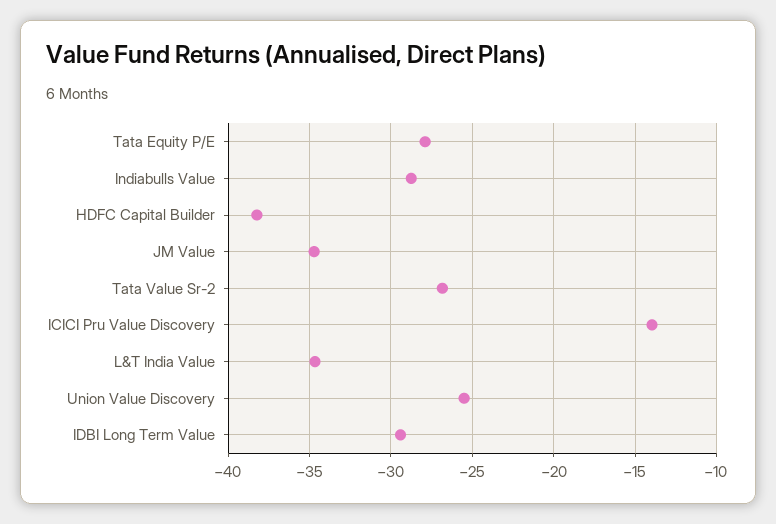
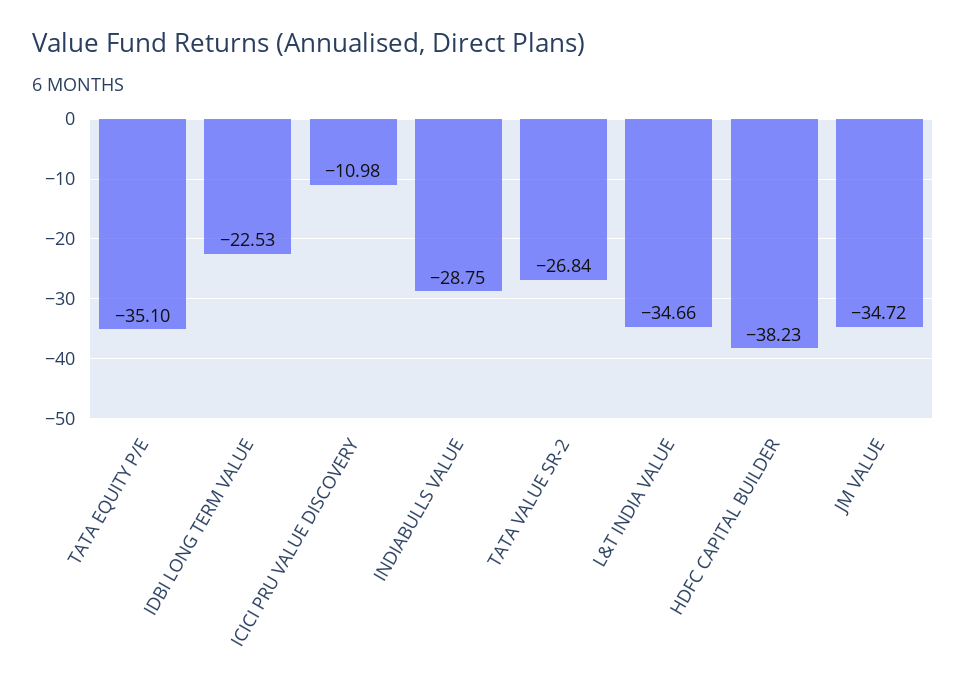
  {
-   "Tata Equity P/E": -28,
+   "Tata Equity P/E": -35.1,
    "Indiabulls Value": -28.75,
    "HDFC Capital Builder": -38.23,
    "JM Value": -34.72,
    "Tata Value Sr-2": -26.84,
-   "ICICI Pru Value Discovery": -14,
+   "ICICI Pru Value Discovery": -10.98,
    "L&T India Value": -34.66,
-   "Union Value Discovery": -25.5,
-   "IDBI Long Term Value": -29.5
+   "IDBI Long Term Value": -22.53
  }

